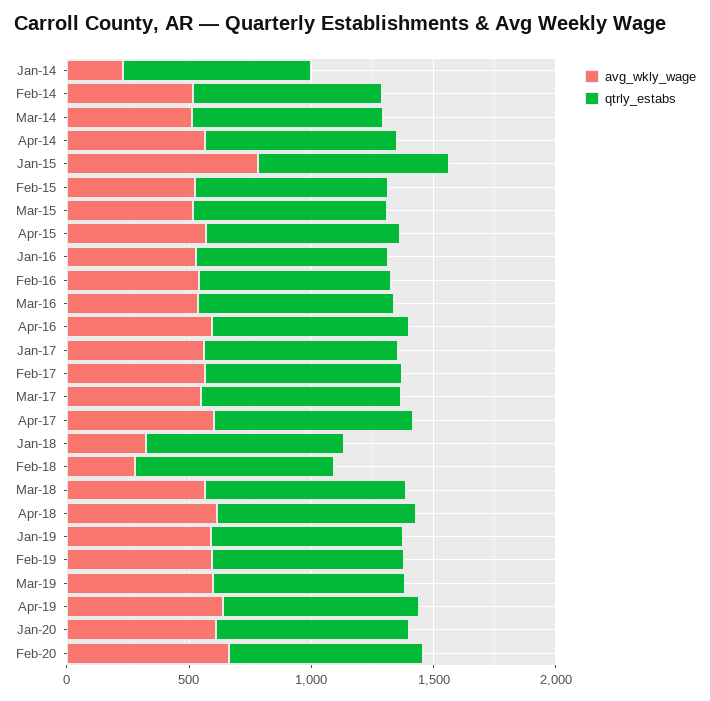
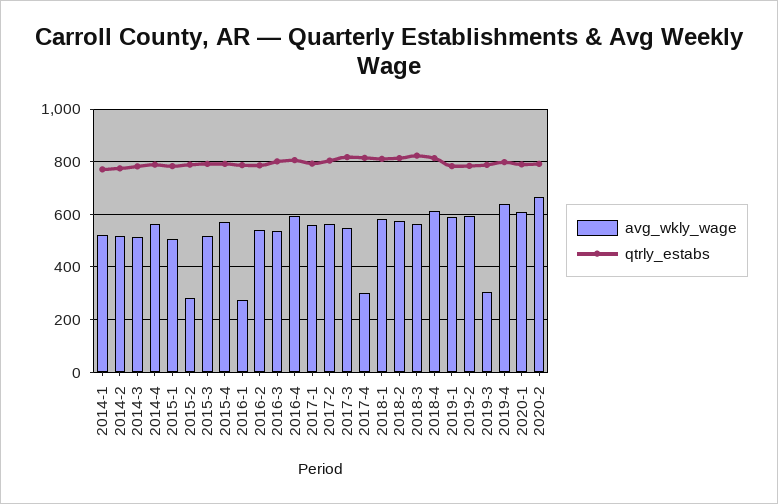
  {
    "avg_wkly_wage": {
-     "Jan-14": 200,
+     "Jan-14": 525,
      "Feb-14": 525,
      "Mar-14": 525,
      "Apr-14": 575,
-     "Jan-15": 800,
+     "Jan-15": 500,
-     "Feb-15": 500,
+     "Feb-15": 275,
      "Mar-15": 525,
      "Apr-15": 575,
-     "Jan-16": 500,
+     "Jan-16": 275,
      "Feb-16": 550,
      "Mar-16": 550,
      "Apr-16": 600,
      "Jan-17": 550,
      "Feb-17": 575,
      "Mar-17": 550,
-     "Apr-17": 600,
+     "Apr-17": 300,
-     "Jan-18": 300,
+     "Jan-18": 575,
-     "Feb-18": 300,
+     "Feb-18": 575,
      "Mar-18": 575,
      "Apr-18": 625,
      "Jan-19": 600,
      "Feb-19": 600,
-     "Mar-19": 600,
+     "Mar-19": 300,
      "Apr-19": 650,
      "Jan-20": 600,
      "Feb-20": 675
    },
    "qtrly_estabs": {
      "Jan-14": 775,
      "Feb-14": 775,
      "Mar-14": 775,
      "Apr-14": 800,
      "Jan-15": 775,
      "Feb-15": 800,
      "Mar-15": 800,
      "Apr-15": 800,
      "Jan-16": 775,
      "Feb-16": 775,
      "Mar-16": 800,
      "Apr-16": 800,
      "Jan-17": 800,
      "Feb-17": 800,
      "Mar-17": 825,
      "Apr-17": 825,
      "Jan-18": 800,
      "Feb-18": 825,
      "Mar-18": 825,
      "Apr-18": 825,
      "Jan-19": 775,
      "Feb-19": 775,
      "Mar-19": 800,
      "Apr-19": 800,
      "Jan-20": 800,
      "Feb-20": 800
    }
  }

